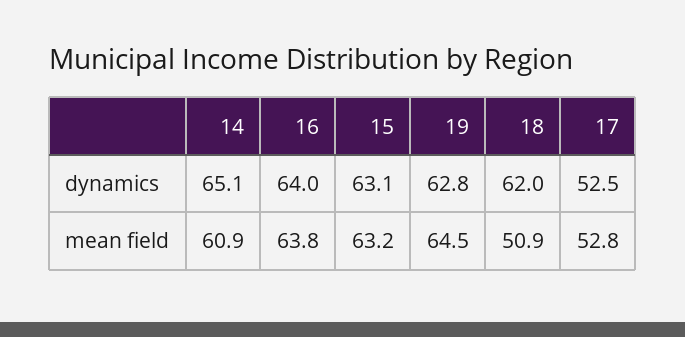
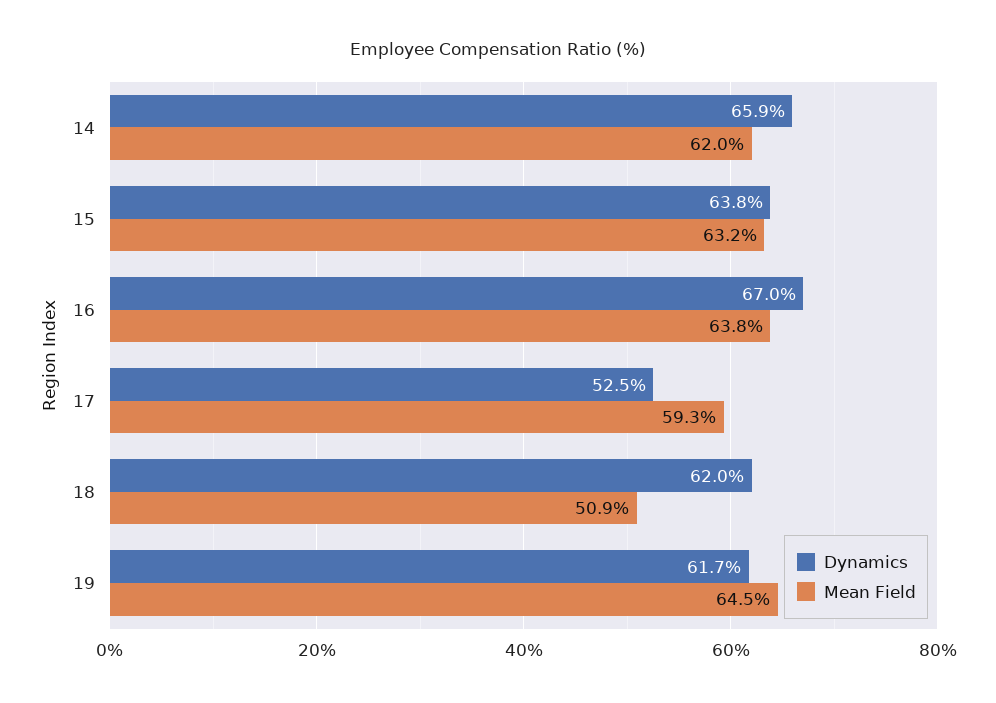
  {
    "dynamics": {
-     "14": 65.1,
+     "14": 65.9,
-     "16": 64,
+     "16": 67,
-     "15": 63.1,
+     "15": 63.8,
-     "19": 62.8,
+     "19": 61.7,
      "18": 62,
      "17": 52.5
    },
    "mean field": {
-     "14": 60.9,
+     "14": 62,
      "16": 63.8,
      "15": 63.2,
      "19": 64.5,
      "18": 50.9,
-     "17": 52.8
+     "17": 59.3
    }
  }

